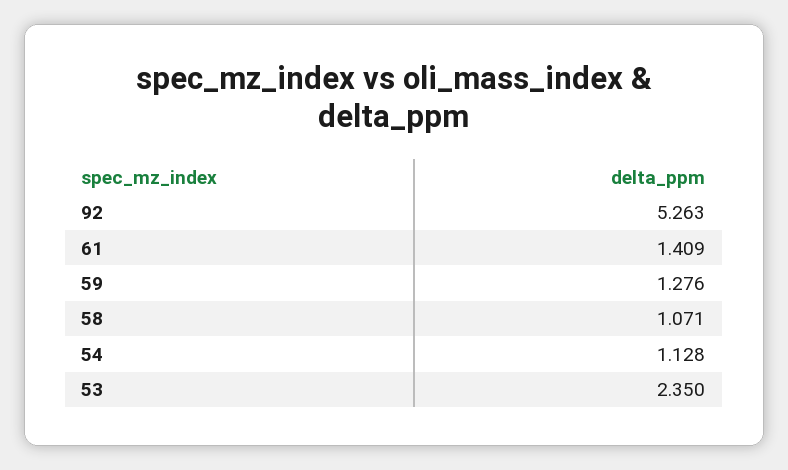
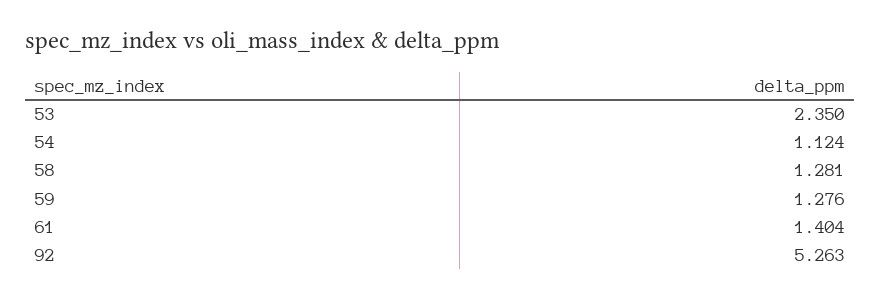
  {
    "92": 5.263,
-   "61": 1.409,
+   "61": 1.404,
    "59": 1.276,
-   "58": 1.071,
+   "58": 1.281,
-   "54": 1.128,
+   "54": 1.124,
    "53": 2.35
  }

